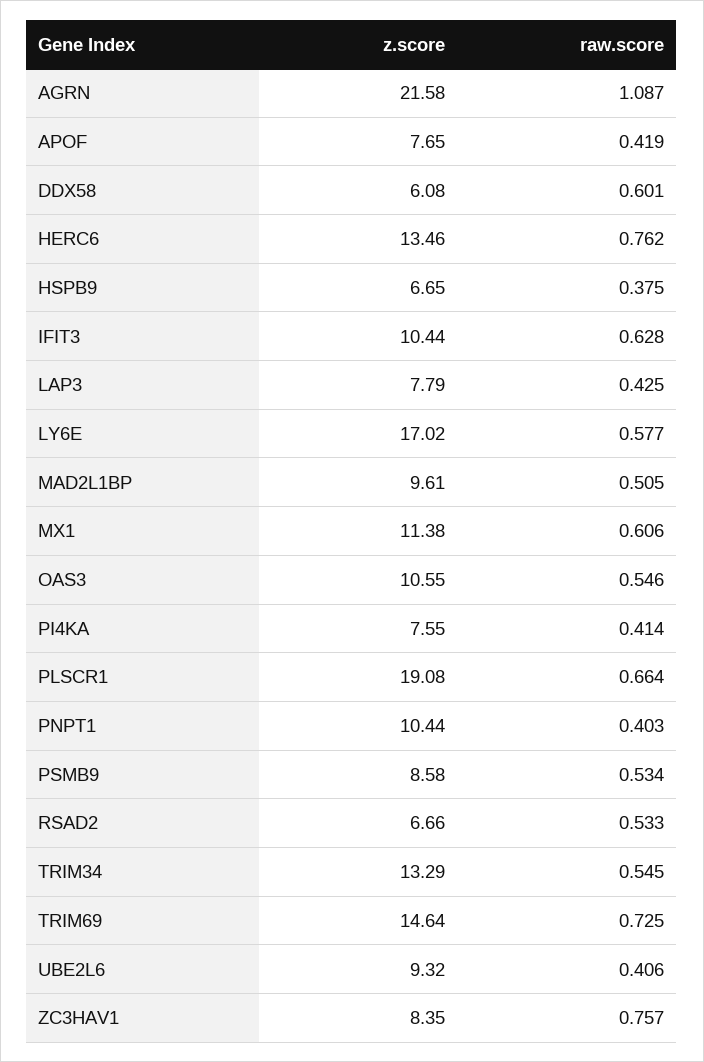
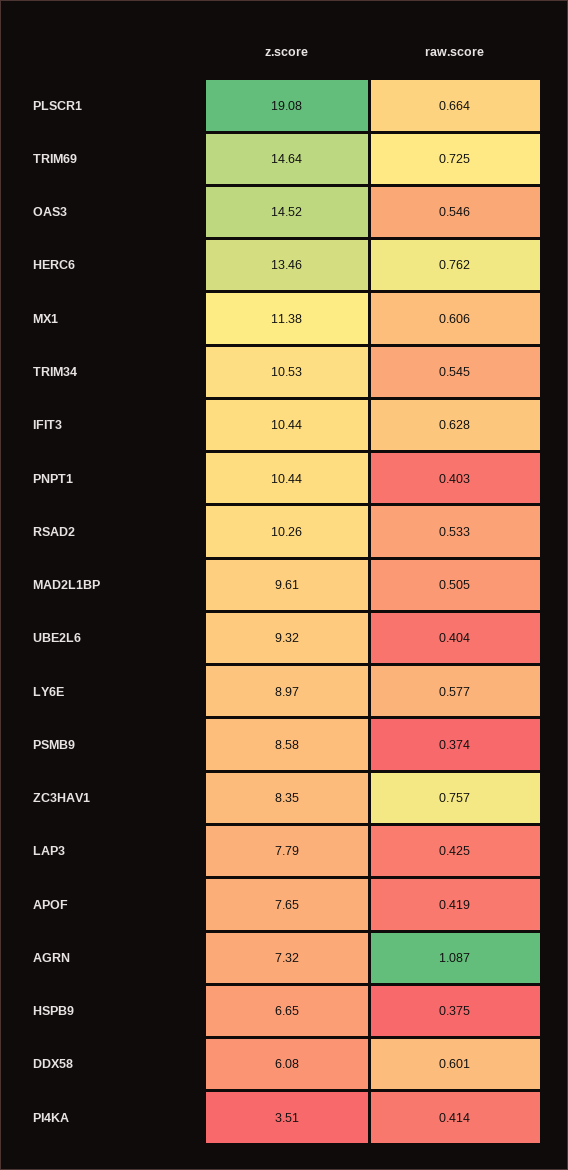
  {
    "z.score": {
-     "AGRN": 21.58,
+     "AGRN": 7.32,
      "APOF": 7.65,
      "DDX58": 6.08,
      "HERC6": 13.46,
      "HSPB9": 6.65,
      "IFIT3": 10.44,
      "LAP3": 7.79,
-     "LY6E": 17.02,
+     "LY6E": 8.97,
      "MAD2L1BP": 9.61,
      "MX1": 11.38,
-     "OAS3": 10.55,
+     "OAS3": 14.52,
-     "PI4KA": 7.55,
+     "PI4KA": 3.51,
      "PLSCR1": 19.08,
      "PNPT1": 10.44,
      "PSMB9": 8.58,
-     "RSAD2": 6.66,
+     "RSAD2": 10.26,
-     "TRIM34": 13.29,
+     "TRIM34": 10.53,
      "TRIM69": 14.64,
      "UBE2L6": 9.32,
      "ZC3HAV1": 8.35
    },
    "raw.score": {
      "AGRN": 1.087,
      "APOF": 0.419,
      "DDX58": 0.601,
      "HERC6": 0.762,
      "HSPB9": 0.375,
      "IFIT3": 0.628,
      "LAP3": 0.425,
      "LY6E": 0.577,
      "MAD2L1BP": 0.505,
      "MX1": 0.606,
      "OAS3": 0.546,
      "PI4KA": 0.414,
      "PLSCR1": 0.664,
      "PNPT1": 0.403,
-     "PSMB9": 0.534,
+     "PSMB9": 0.374,
      "RSAD2": 0.533,
      "TRIM34": 0.545,
      "TRIM69": 0.725,
-     "UBE2L6": 0.406,
+     "UBE2L6": 0.404,
      "ZC3HAV1": 0.757
    }
  }

